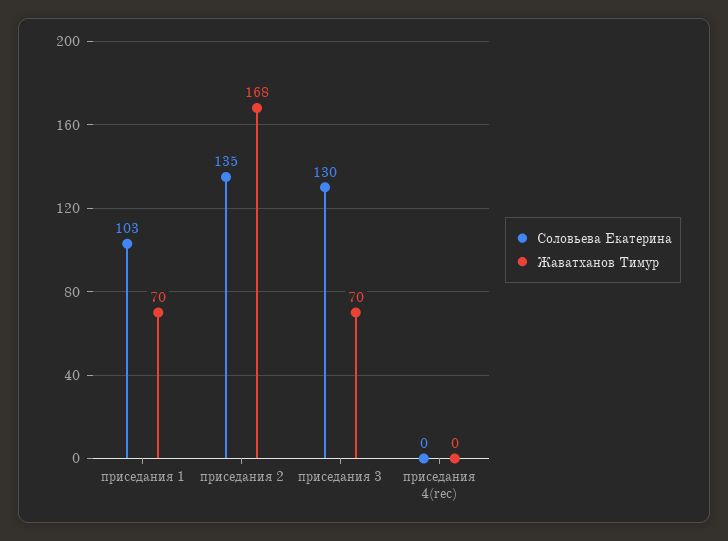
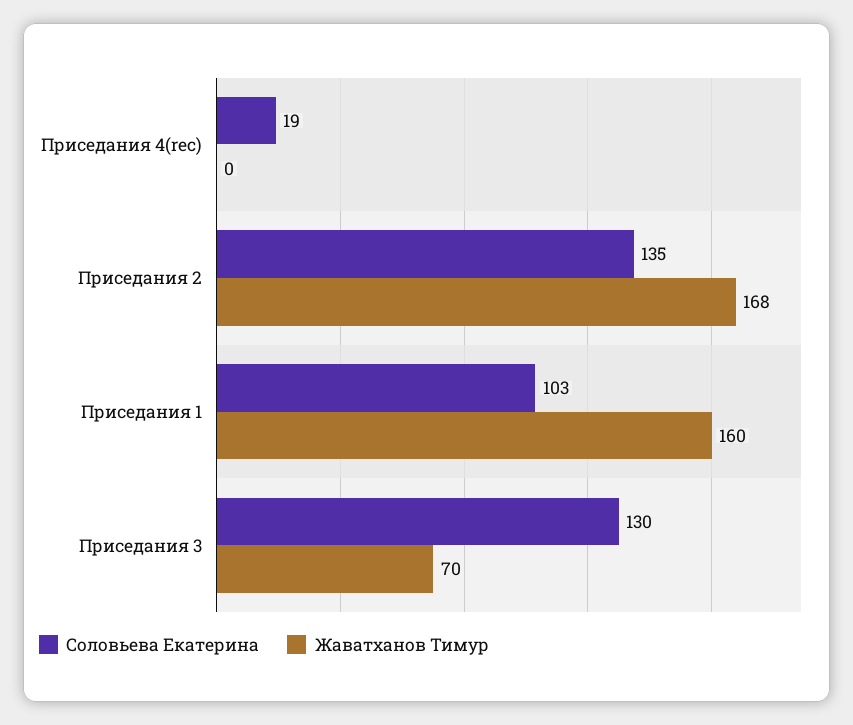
  {
    "Соловьева Екатерина": {
      "приседания 1": 103,
      "приседания 2": 135,
      "приседания 3": 130,
-     "приседания 4(rec)": 0
+     "приседания 4(rec)": 19
    },
    "Жаватханов Тимур": {
-     "приседания 1": 70,
+     "приседания 1": 160,
      "приседания 2": 168,
      "приседания 3": 70,
      "приседания 4(rec)": 0
    }
  }

